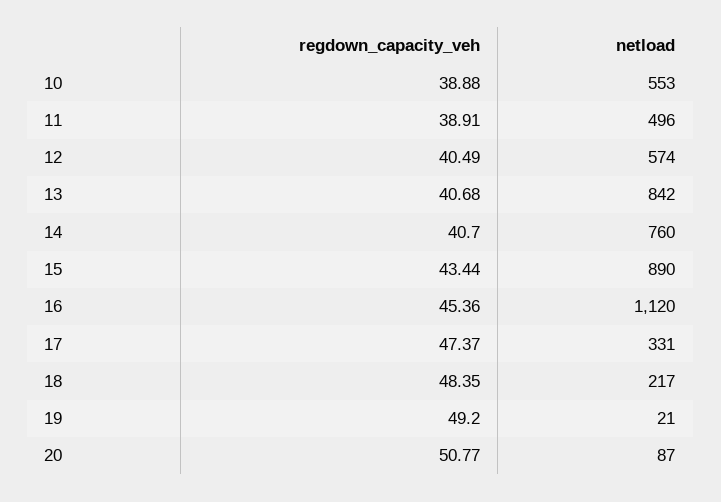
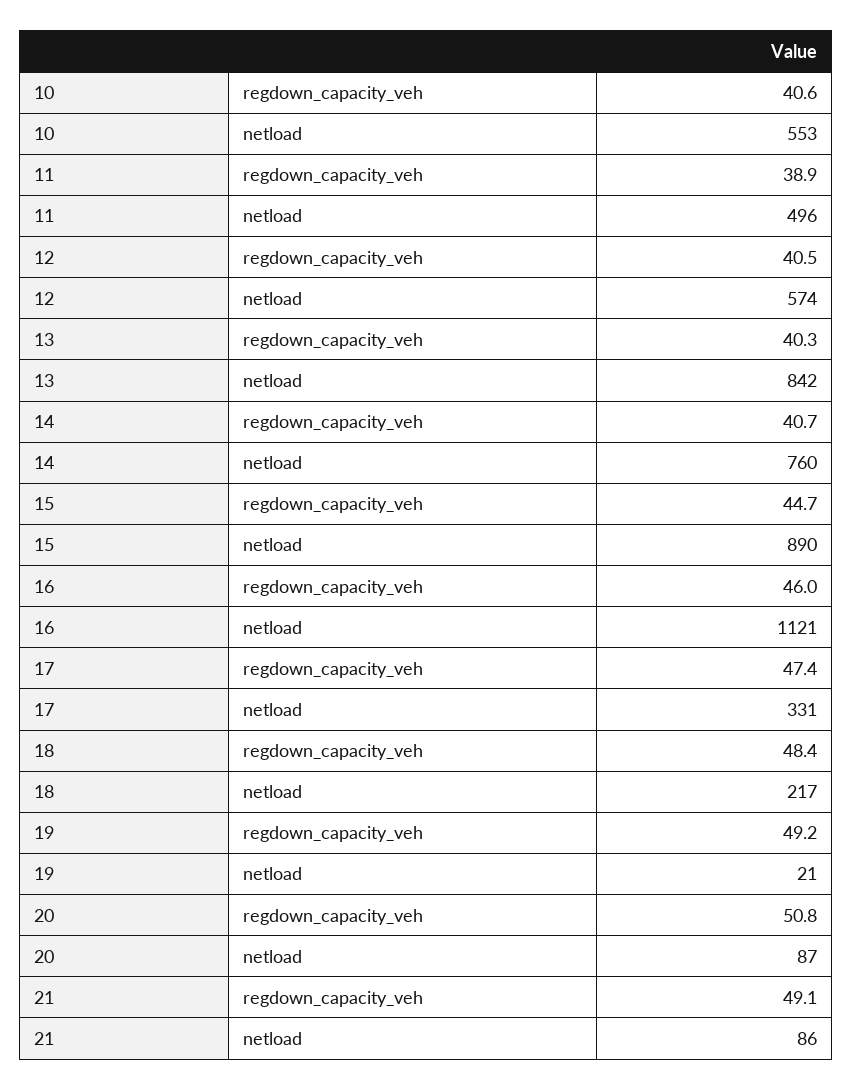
  {
    "regdown_capacity_veh": {
-     "10": 38.88,
+     "10": 40.6,
      "11": 38.91,
      "12": 40.49,
-     "13": 40.68,
+     "13": 40.3,
      "14": 40.7,
-     "15": 43.44,
+     "15": 44.7,
-     "16": 45.36,
+     "16": 46,
      "17": 47.37,
      "18": 48.35,
      "19": 49.2,
-     "20": 50.77
+     "20": 50.77,
+     "21": 49.1
    },
    "netload": {
      "10": 553,
      "11": 496,
      "12": 574,
      "13": 842,
      "14": 760,
      "15": 890,
-     "16": 1120,
+     "16": 1121,
      "17": 331,
      "18": 217,
      "19": 21,
-     "20": 87
+     "20": 87,
+     "21": 86
    }
  }

